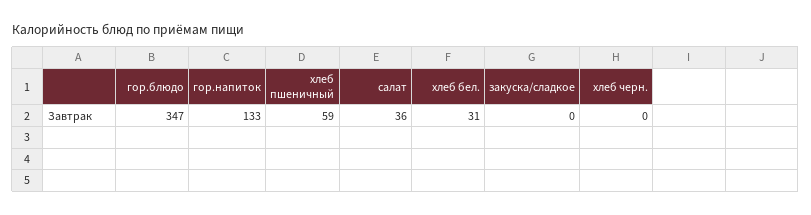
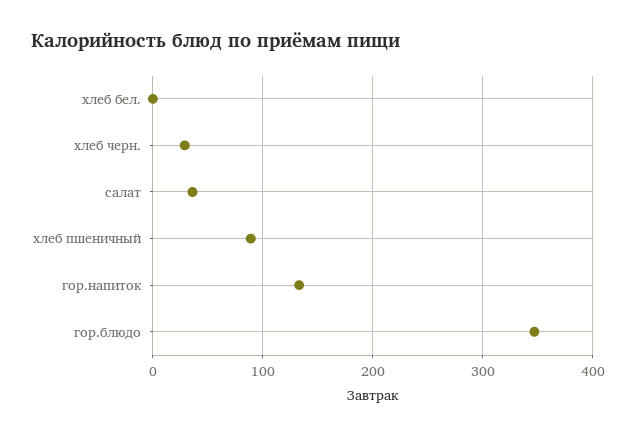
  {
    "гор.блюдо": 347,
    "гор.напиток": 133,
-   "хлеб пшеничный": 59,
+   "хлеб пшеничный": 90,
    "салат": 36,
-   "хлеб бел.": 31,
+   "хлеб бел.": 0,
-   "закуска/сладкое": 0,
-   "хлеб черн.": 0
+   "хлеб черн.": 30
  }

